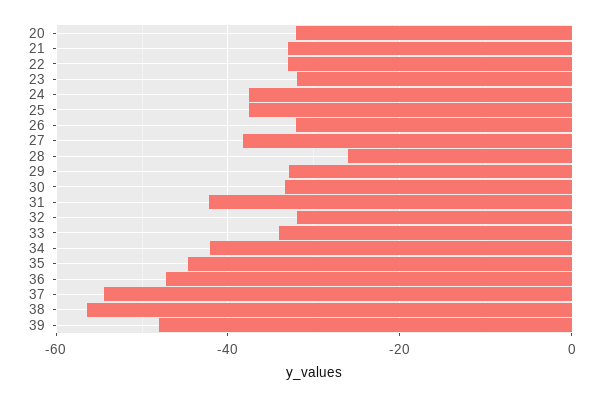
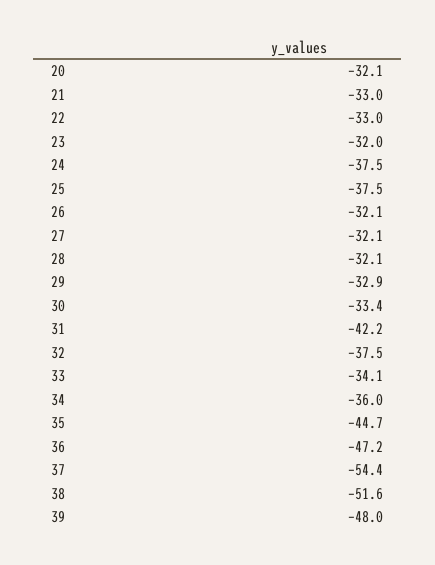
  {
    "20": -32.1,
    "21": -33,
    "22": -33,
    "23": -32,
    "24": -37.5,
    "25": -37.5,
    "26": -32.1,
-   "27": -38,
+   "27": -32.1,
-   "28": -26,
+   "28": -32.1,
    "29": -32.9,
    "30": -33.4,
    "31": -42.2,
-   "32": -32,
+   "32": -37.5,
    "33": -34.1,
-   "34": -42,
+   "34": -36,
    "35": -44.7,
    "36": -47.2,
    "37": -54.4,
-   "38": -56,
+   "38": -51.6,
    "39": -48
  }

